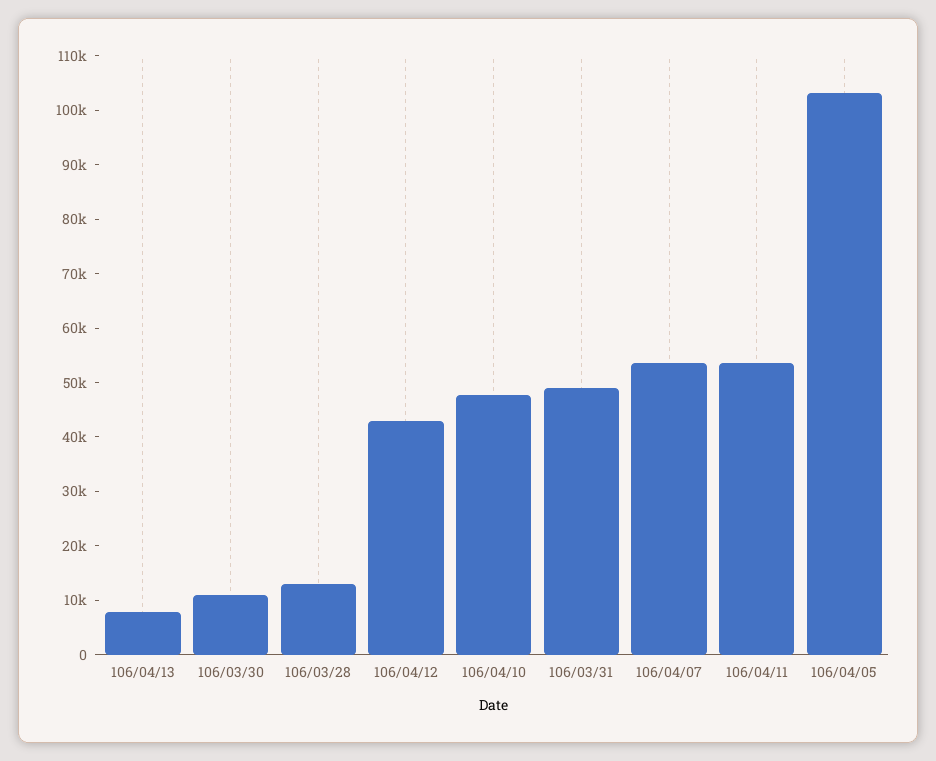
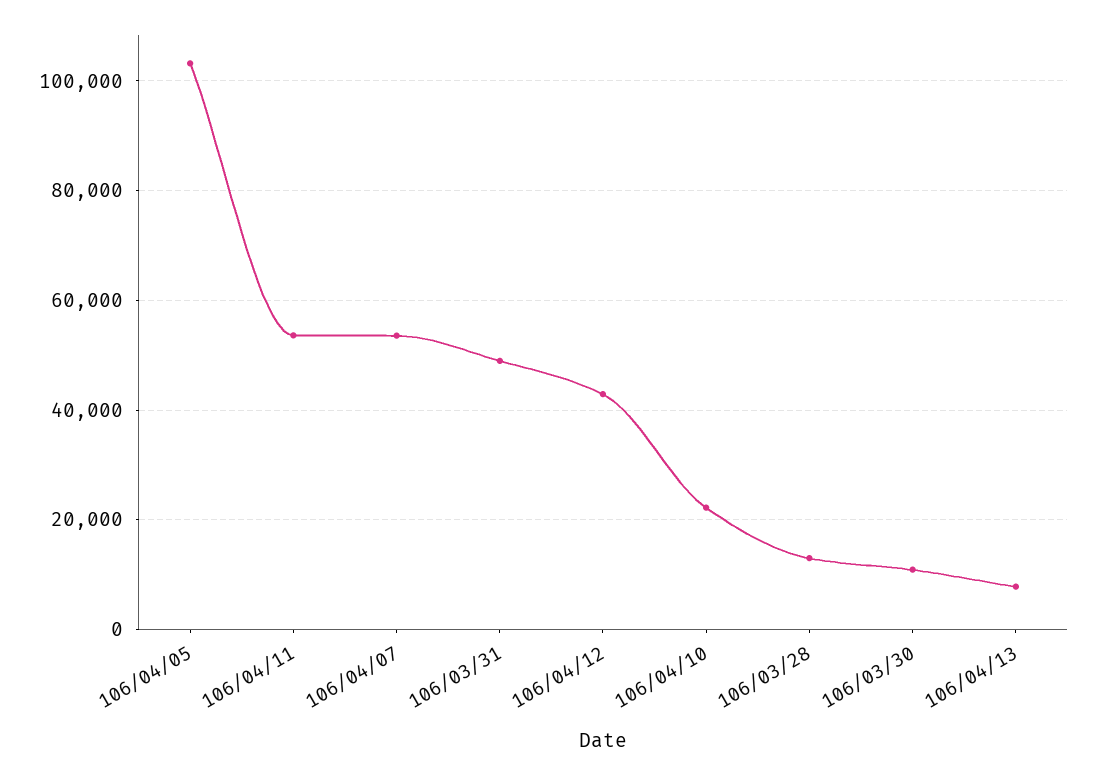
  {
    "106/04/13": 8000,
    "106/03/30": 10000,
    "106/03/28": 14000,
    "106/04/12": 42000,
-   "106/04/10": 48000,
+   "106/04/10": 22000,
    "106/03/31": 50000,
    "106/04/07": 54000,
    "106/04/11": 54000,
    "106/04/05": 104000
  }

